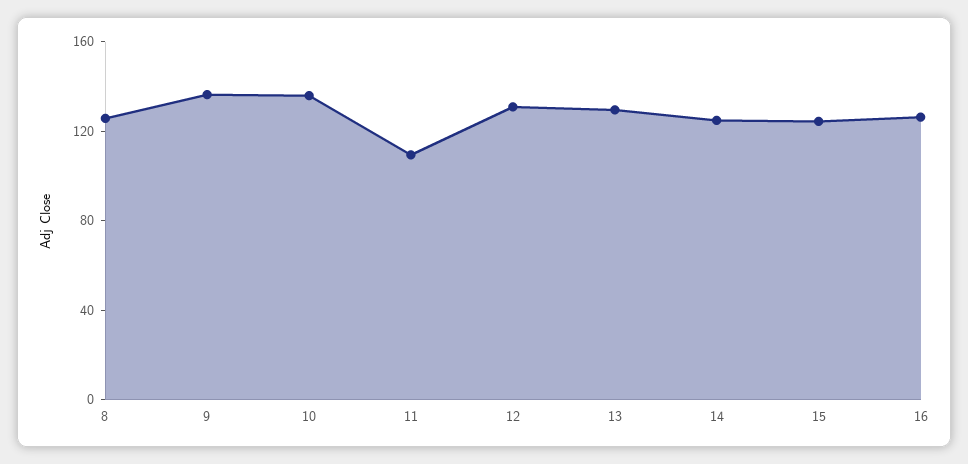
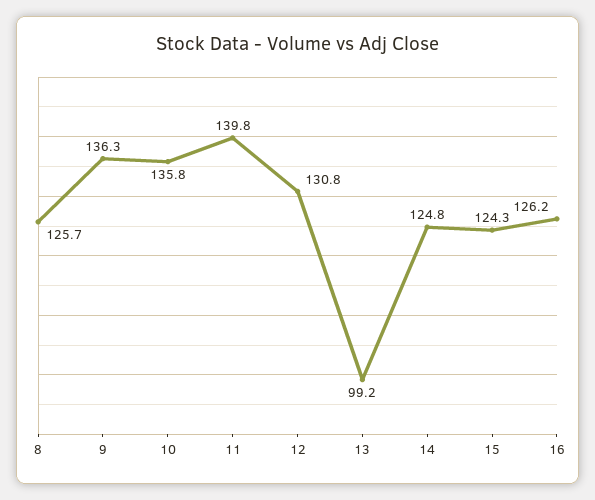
  {
    "8": 125.7,
    "9": 136.3,
    "10": 135.8,
-   "11": 110,
+   "11": 139.8,
    "12": 130.8,
-   "13": 130,
+   "13": 99.2,
    "14": 124.8,
    "15": 124.3,
    "16": 126.2
  }

